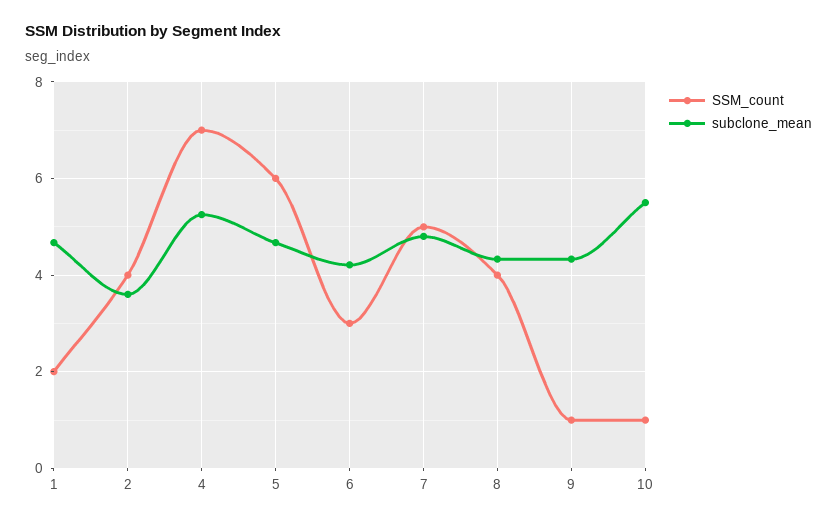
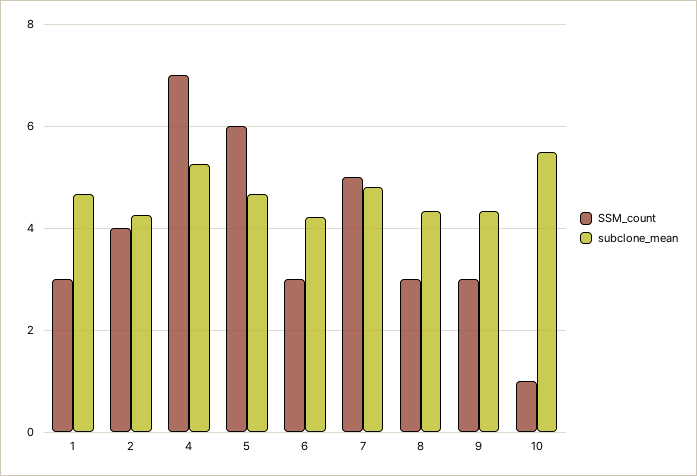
  {
    "SSM_count": {
-     "1": 2,
+     "1": 3,
      "2": 4,
      "4": 7,
      "5": 6,
      "6": 3,
      "7": 5,
-     "8": 4,
+     "8": 3,
-     "9": 1,
+     "9": 3,
      "10": 1
    },
    "subclone_mean": {
      "1": 4.6,
-     "2": 3.6,
+     "2": 4.2,
      "4": 5.2,
      "5": 4.6,
      "6": 4.2,
      "7": 4.8,
      "8": 4.4,
      "9": 4.4,
      "10": 5.6
    }
  }

